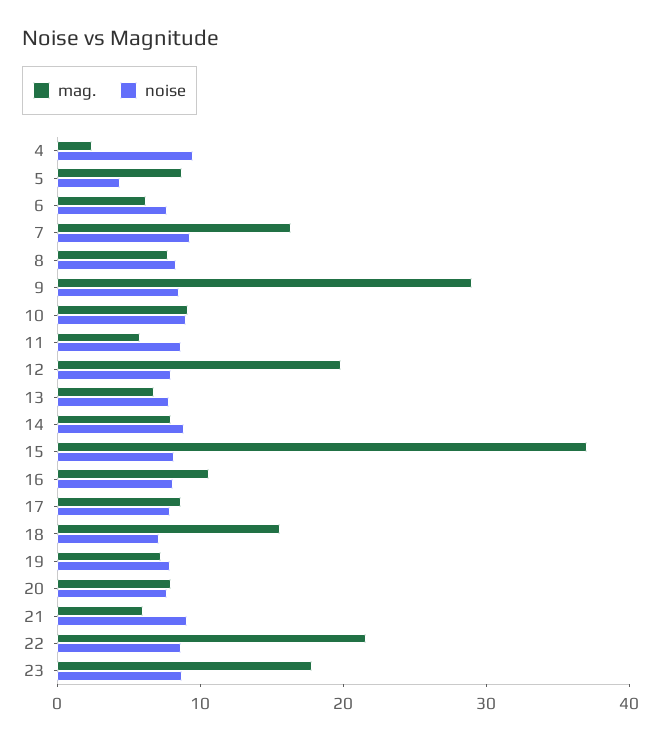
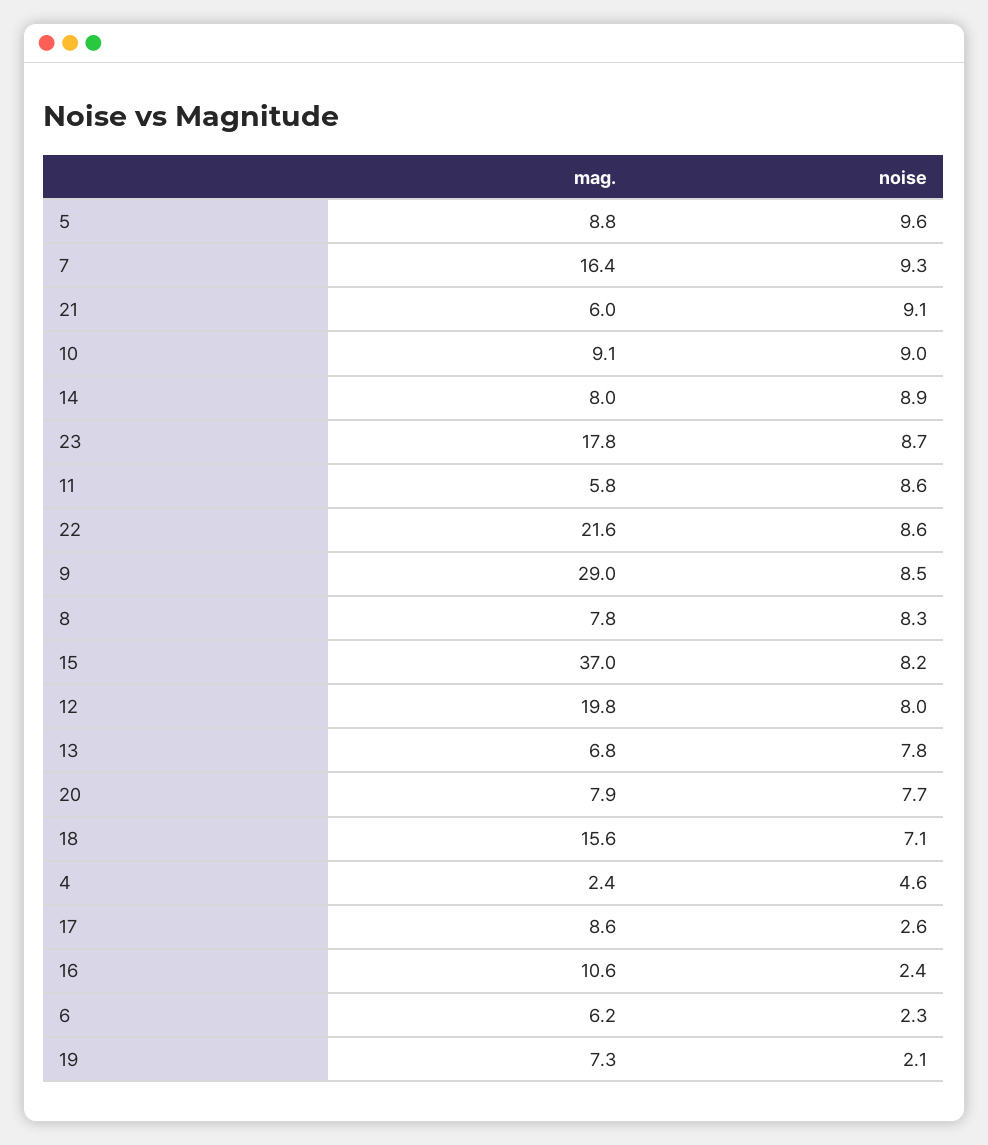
  {
    "mag.": {
      "4": 2.4,
      "5": 8.8,
      "6": 6.2,
      "7": 16.4,
      "8": 7.8,
      "9": 29,
      "10": 9.1,
      "11": 5.8,
      "12": 19.8,
      "13": 6.8,
      "14": 8,
      "15": 37,
      "16": 10.6,
      "17": 8.6,
      "18": 15.6,
      "19": 7.3,
      "20": 7.9,
      "21": 6,
      "22": 21.6,
      "23": 17.8
    },
    "noise": {
-     "4": 10,
+     "4": 4.6,
-     "5": 4,
+     "5": 9.6,
-     "6": 8,
+     "6": 2.3,
      "7": 9.3,
      "8": 8.3,
      "9": 8.5,
      "10": 9,
      "11": 8.6,
      "12": 8,
      "13": 7.8,
      "14": 8.9,
      "15": 8.2,
-     "16": 8,
+     "16": 2.4,
-     "17": 8,
+     "17": 2.6,
      "18": 7.1,
-     "19": 8,
+     "19": 2.1,
      "20": 7.7,
      "21": 9.1,
      "22": 8.6,
      "23": 8.7
    }
  }

